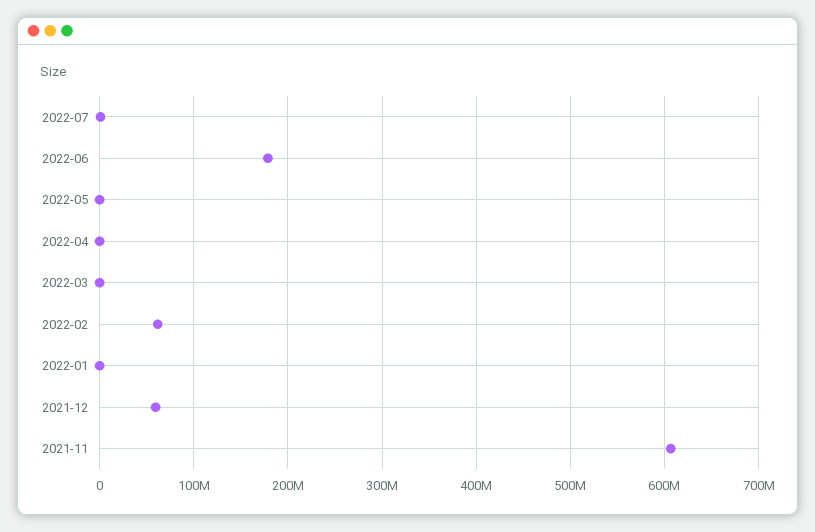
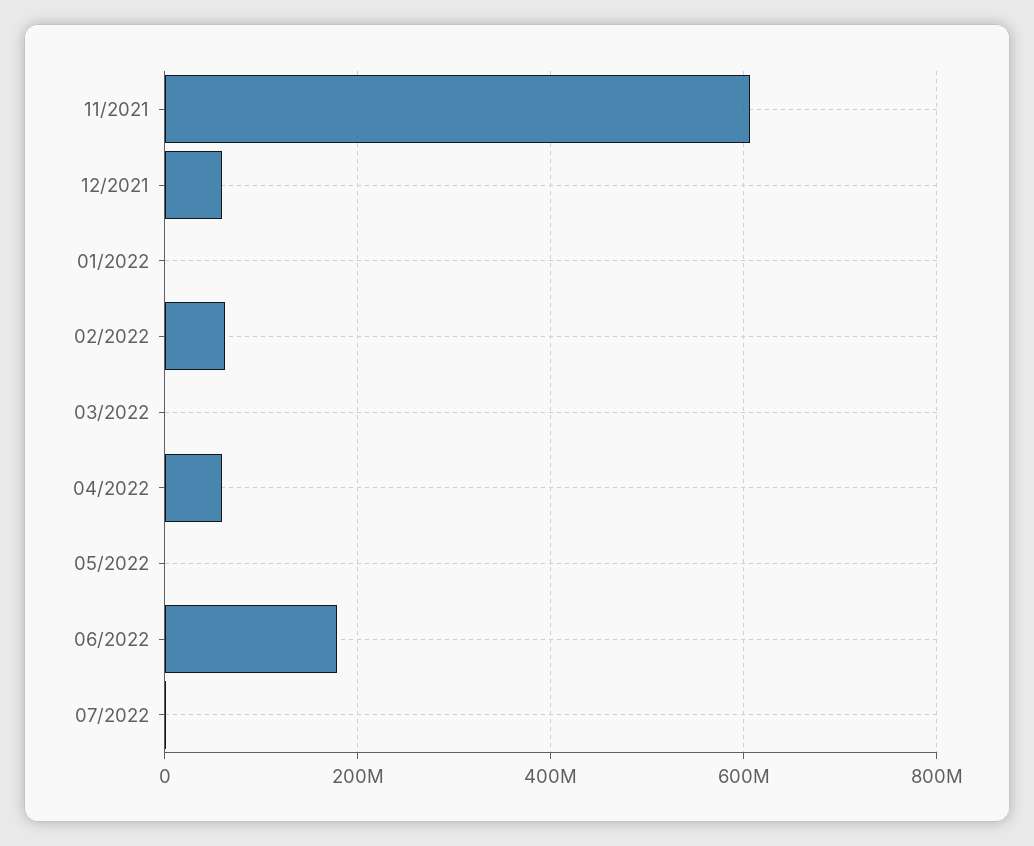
  {
    "2022-07": 0,
    "2022-06": 180000000,
    "2022-05": 0,
-   "2022-04": 0,
+   "2022-04": 60000000,
    "2022-03": 0,
    "2022-02": 60000000,
    "2022-01": 0,
    "2021-12": 60000000,
    "2021-11": 610000000
  }

